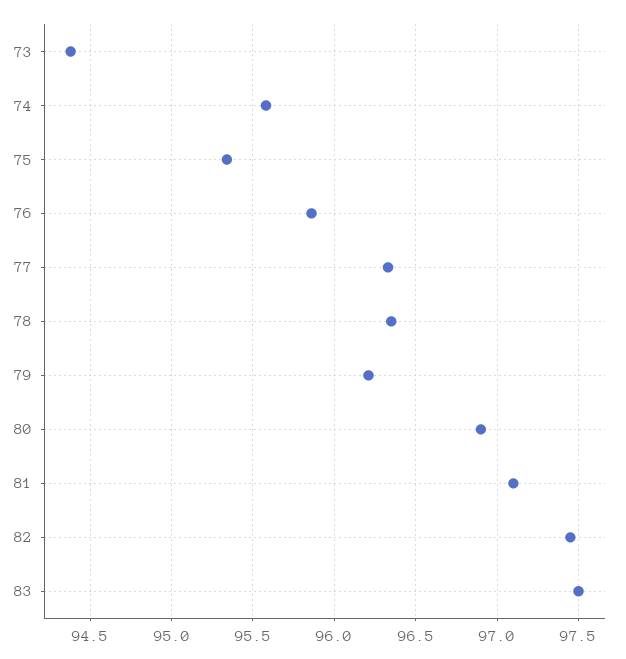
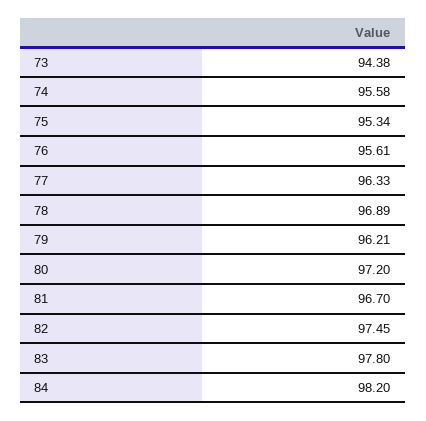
  {
    "73": 94.38,
    "74": 95.58,
    "75": 95.34,
-   "76": 95.85,
+   "76": 95.61,
    "77": 96.33,
-   "78": 96.35,
+   "78": 96.89,
    "79": 96.21,
-   "80": 96.9,
+   "80": 97.2,
-   "81": 97.1,
+   "81": 96.7,
    "82": 97.45,
-   "83": 97.5
+   "83": 97.8,
+   "84": 98.2
  }

